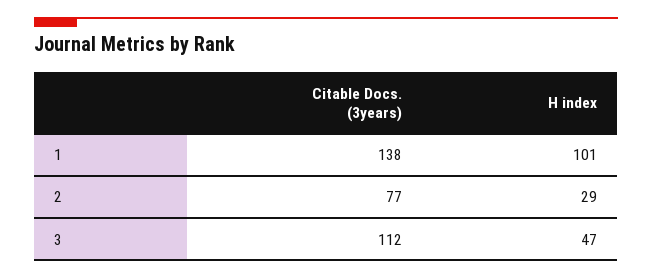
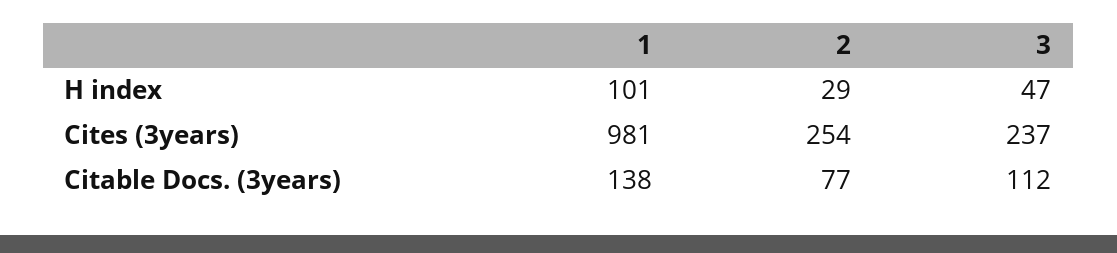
  {
    "Citable Docs. (3years)": {
      "1": 138,
      "2": 77,
      "3": 112
    },
    "H index": {
      "1": 101,
      "2": 29,
      "3": 47
-   }
+   },
+   "Cites (3years)": {
+     "1": 981,
+     "2": 254,
+     "3": 237
+   }
  }

